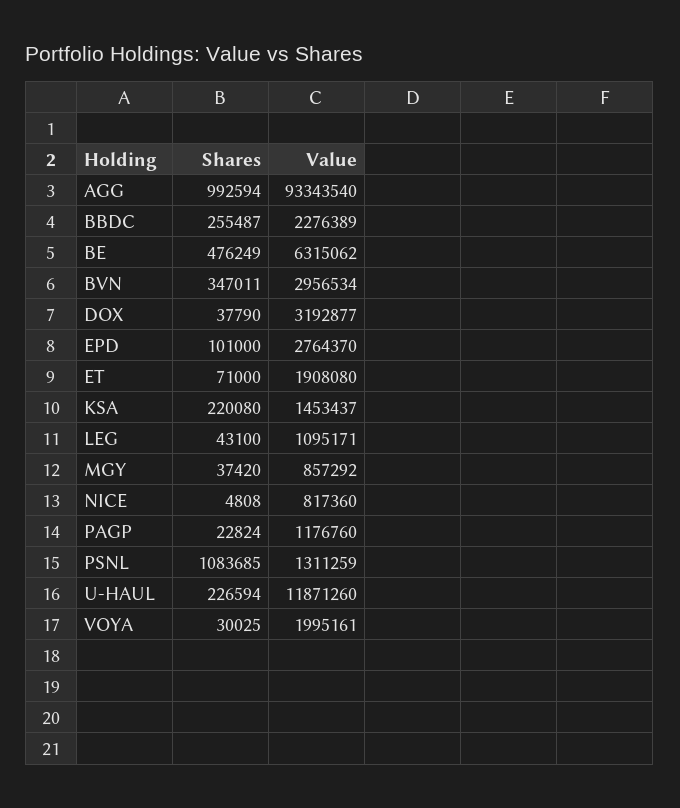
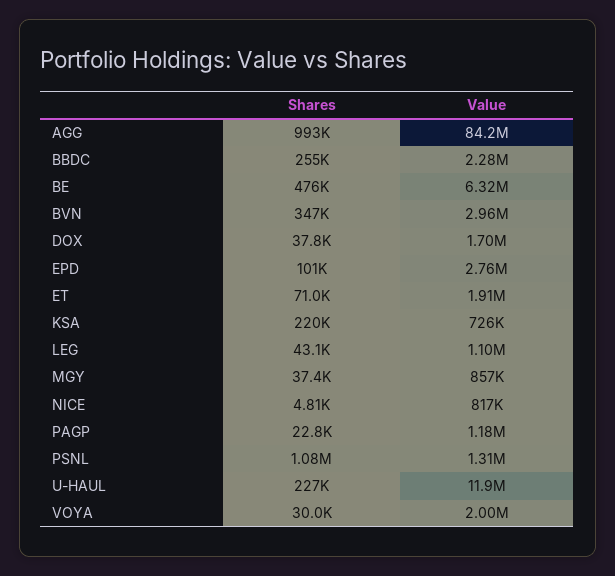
  {
    "Shares": {
      "AGG": 992594,
      "BBDC": 255487,
      "BE": 476249,
      "BVN": 347011,
      "DOX": 37790,
      "EPD": 101000,
      "ET": 71000,
      "KSA": 220080,
      "LEG": 43100,
      "MGY": 37420,
      "NICE": 4808,
      "PAGP": 22824,
      "PSNL": 1083685,
      "U-HAUL": 226594,
      "VOYA": 30025
    },
    "Value": {
-     "AGG": 93343540,
+     "AGG": 84200000,
      "BBDC": 2276389,
      "BE": 6315062,
      "BVN": 2956534,
-     "DOX": 3192877,
+     "DOX": 1700000,
      "EPD": 2764370,
      "ET": 1908080,
-     "KSA": 1453437,
+     "KSA": 726000,
      "LEG": 1095171,
      "MGY": 857292,
      "NICE": 817360,
      "PAGP": 1176760,
      "PSNL": 1311259,
      "U-HAUL": 11871260,
      "VOYA": 1995161
    }
  }

